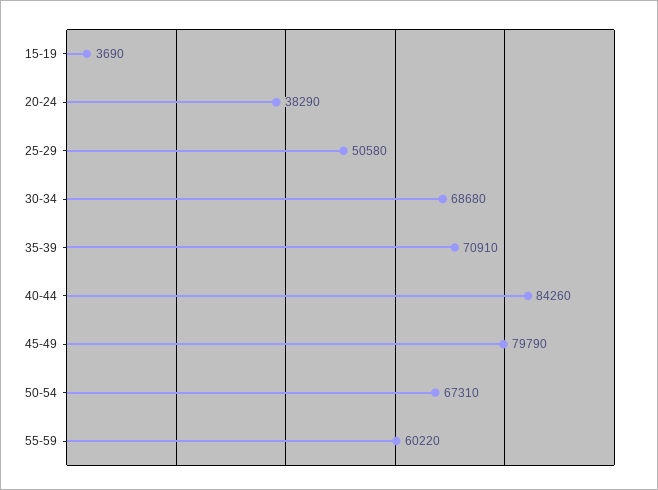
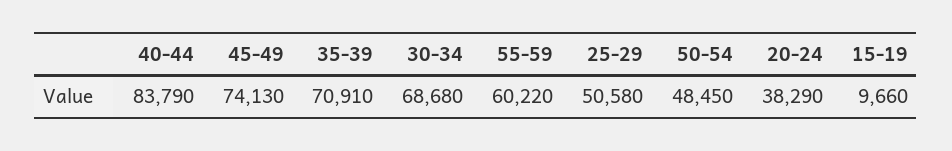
  {
-   "15-19": 3690,
+   "15-19": 9660,
    "20-24": 38290,
    "25-29": 50580,
    "30-34": 68680,
    "35-39": 70910,
-   "40-44": 84260,
+   "40-44": 83790,
-   "45-49": 79790,
+   "45-49": 74130,
-   "50-54": 67310,
+   "50-54": 48450,
    "55-59": 60220
  }

